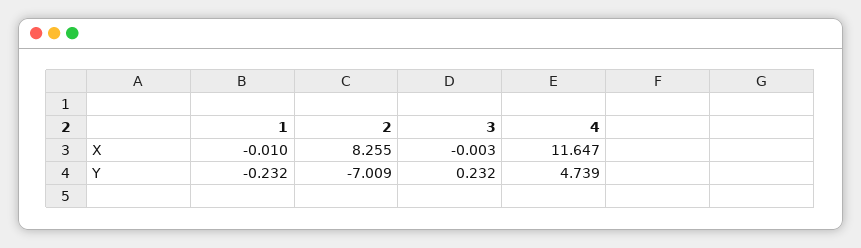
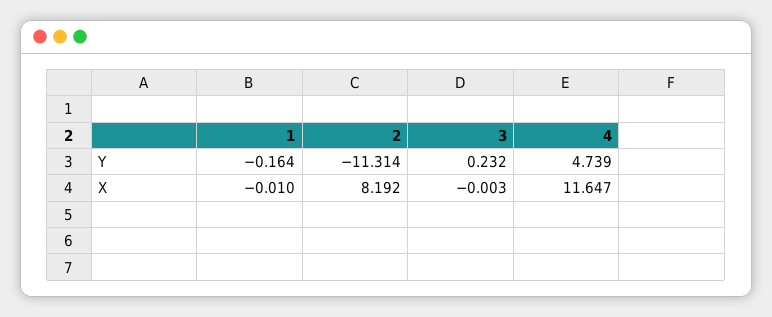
  {
    "1": {
      "X": -0.01,
-     "Y": -0.232
+     "Y": -0.164
    },
    "2": {
-     "X": 8.255,
+     "X": 8.192,
-     "Y": -7.009
+     "Y": -11.314
    },
    "3": {
      "X": -0.003,
      "Y": 0.232
    },
    "4": {
      "X": 11.647,
      "Y": 4.739
    }
  }

